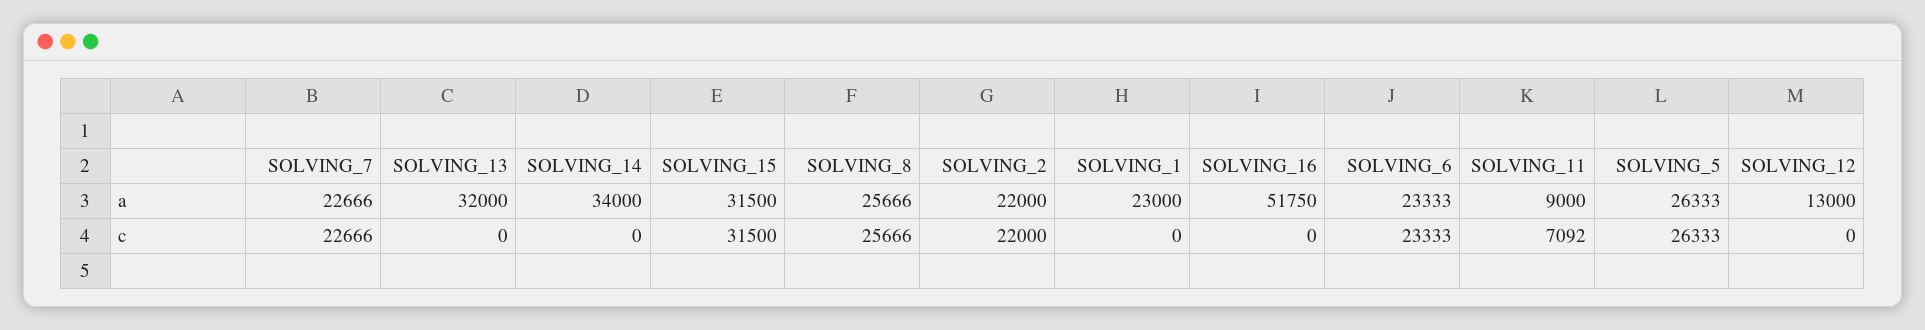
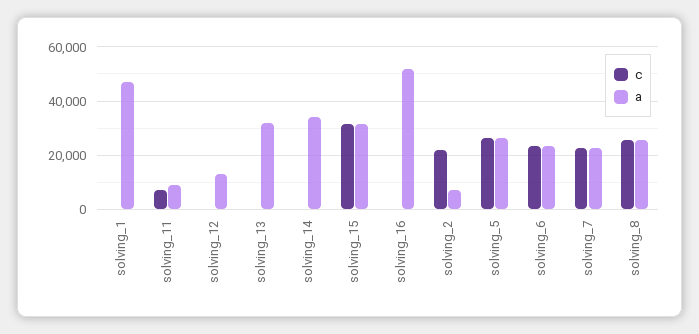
  {
    "a": {
      "SOLVING_7": 22666,
      "SOLVING_13": 32000,
      "SOLVING_14": 34000,
      "SOLVING_15": 31500,
      "SOLVING_8": 25666,
-     "SOLVING_2": 22000,
+     "SOLVING_2": 7500,
-     "SOLVING_1": 23000,
+     "SOLVING_1": 47500,
      "SOLVING_16": 51750,
      "SOLVING_6": 23333,
      "SOLVING_11": 9000,
      "SOLVING_5": 26333,
      "SOLVING_12": 13000
    },
    "c": {
      "SOLVING_7": 22666,
      "SOLVING_13": 0,
      "SOLVING_14": 0,
      "SOLVING_15": 31500,
      "SOLVING_8": 25666,
      "SOLVING_2": 22000,
      "SOLVING_1": 0,
      "SOLVING_16": 0,
      "SOLVING_6": 23333,
      "SOLVING_11": 7092,
      "SOLVING_5": 26333,
      "SOLVING_12": 0
    }
  }

